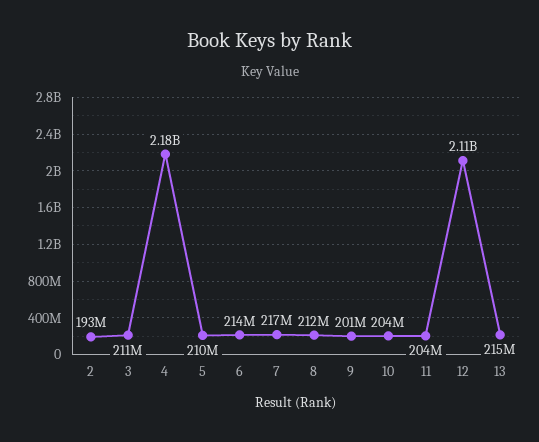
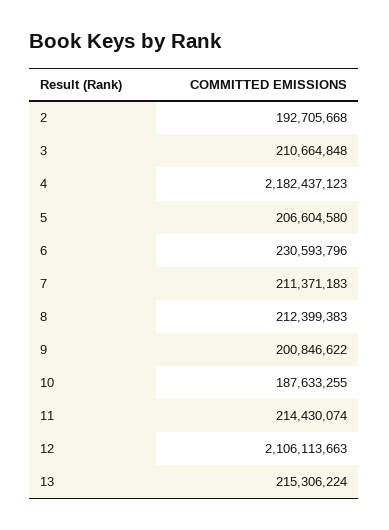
  {
    "2": 192705668,
    "3": 210664848,
    "4": 2182437123,
-   "5": 210000000,
+   "5": 206604580,
-   "6": 214000000,
+   "6": 230593796,
-   "7": 217000000,
+   "7": 211371183,
    "8": 212399383,
    "9": 200846622,
-   "10": 204000000,
+   "10": 187633255,
-   "11": 204000000,
+   "11": 214430074,
    "12": 2106113663,
    "13": 215306224
  }

